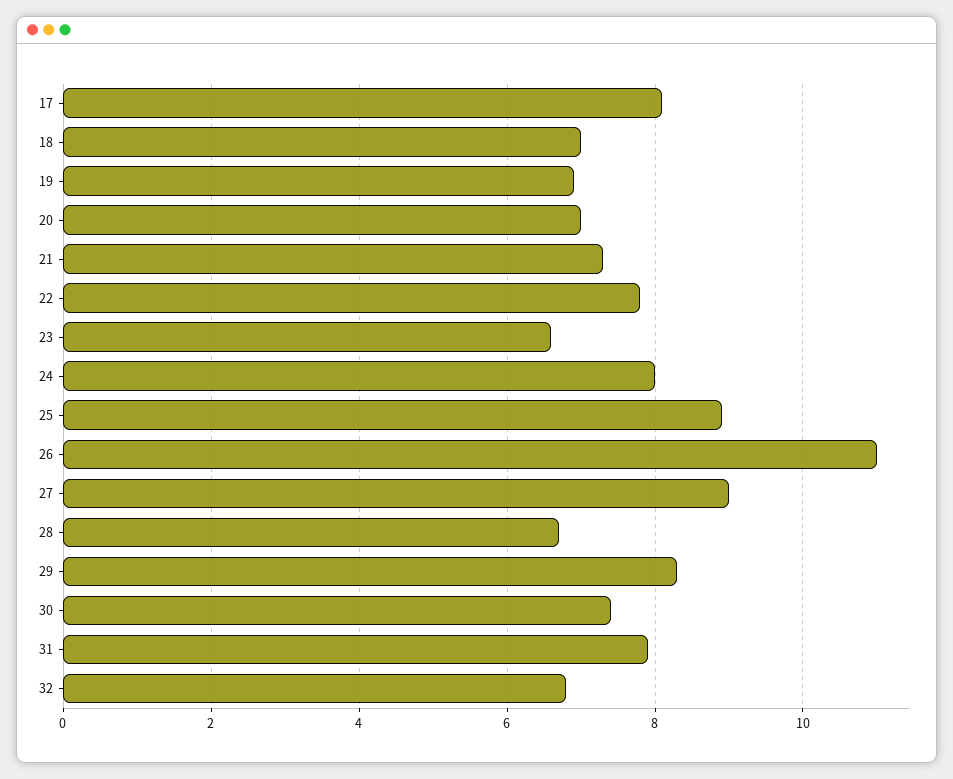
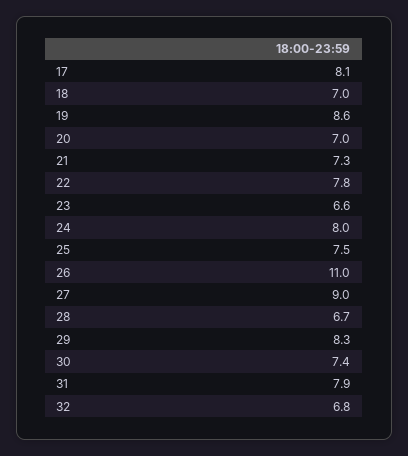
  {
    "17": 8.1,
    "18": 7,
-   "19": 7,
+   "19": 8.6,
    "20": 7,
    "21": 7.3,
    "22": 7.8,
    "23": 6.6,
    "24": 8,
-   "25": 9,
+   "25": 7.5,
    "26": 11,
    "27": 9,
    "28": 6.7,
    "29": 8.3,
    "30": 7.4,
    "31": 7.9,
    "32": 6.8
  }

